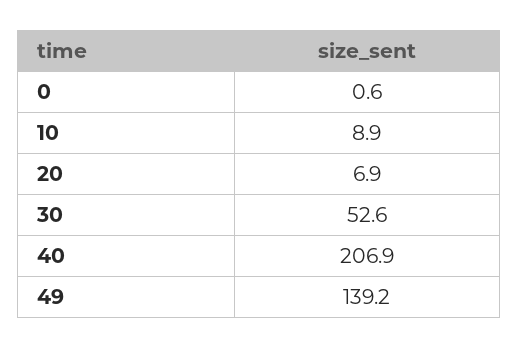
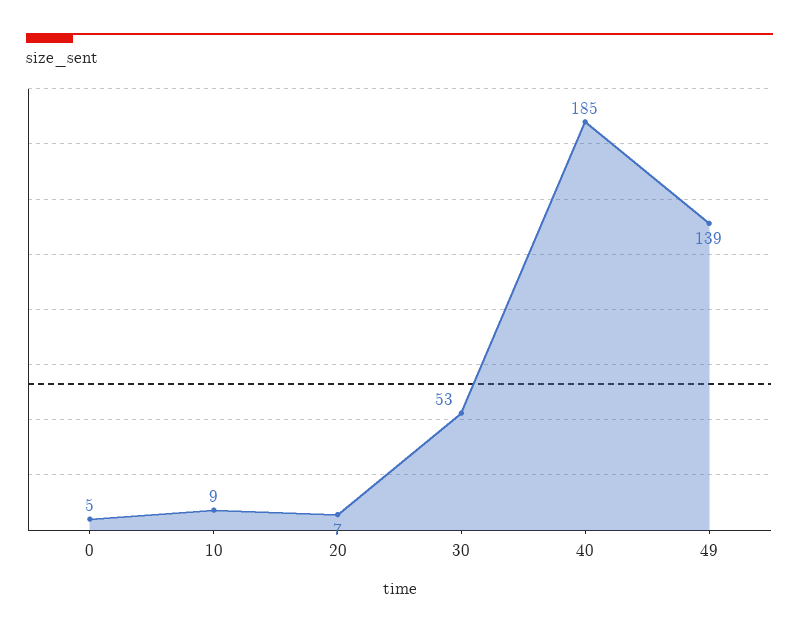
  {
-   "0": 0.6,
+   "0": 5,
    "10": 8.9,
    "20": 6.9,
    "30": 52.6,
-   "40": 206.9,
+   "40": 185,
    "49": 139.2
  }

